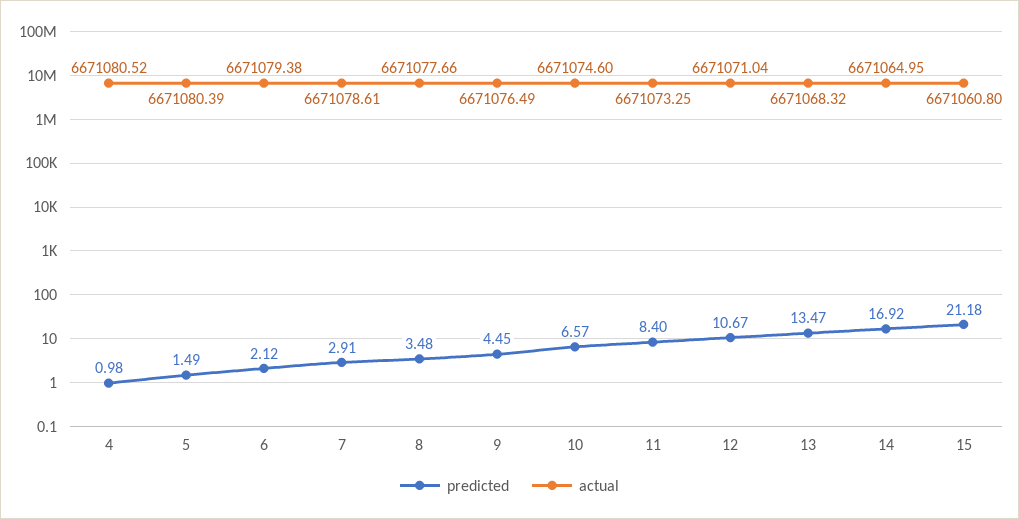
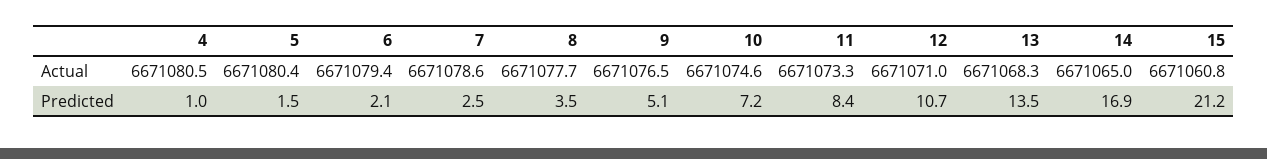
  {
    "predicted": {
      "4": 0.98,
      "5": 1.49,
      "6": 2.12,
-     "7": 2.91,
+     "7": 2.5,
      "8": 3.48,
-     "9": 4.45,
+     "9": 5.1,
-     "10": 6.57,
+     "10": 7.2,
      "11": 8.4,
      "12": 10.67,
      "13": 13.47,
      "14": 16.92,
      "15": 21.18
    },
    "actual": {
      "4": 6671080.52,
      "5": 6671080.39,
      "6": 6671079.38,
      "7": 6671078.61,
      "8": 6671077.66,
      "9": 6671076.49,
      "10": 6671074.6,
      "11": 6671073.25,
      "12": 6671071.04,
      "13": 6671068.32,
      "14": 6671064.95,
      "15": 6671060.8
    }
  }

